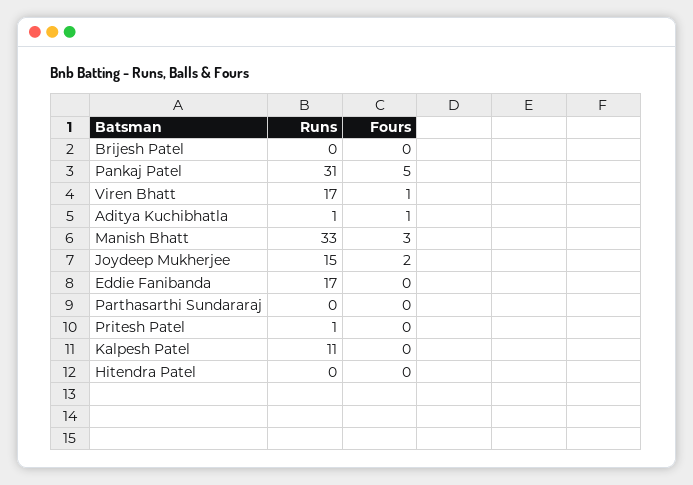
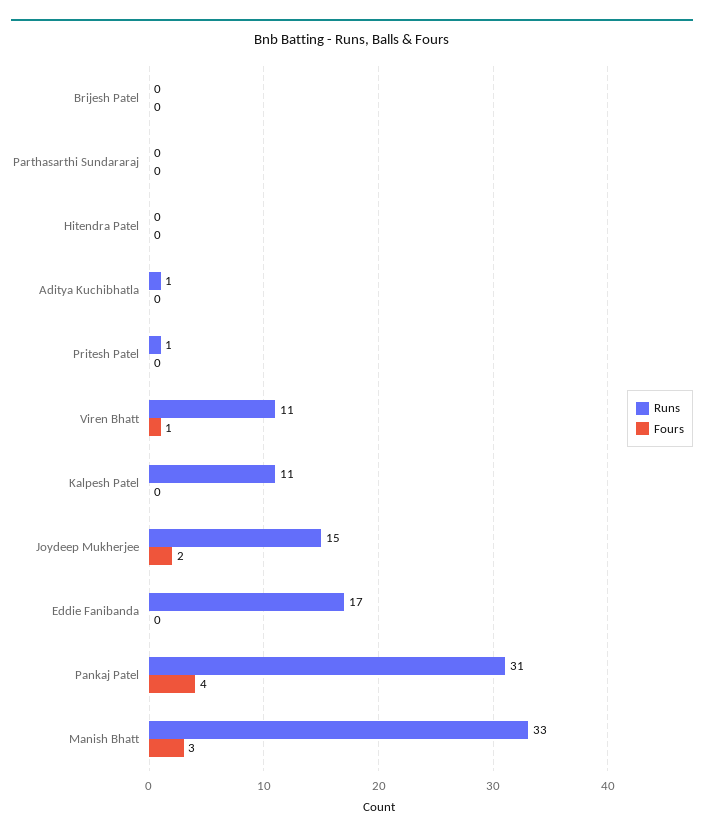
  {
    "Runs": {
      "Brijesh Patel": 0,
      "Pankaj Patel": 31,
-     "Viren Bhatt": 17,
+     "Viren Bhatt": 11,
      "Aditya Kuchibhatla": 1,
      "Manish Bhatt": 33,
      "Joydeep Mukherjee": 15,
      "Eddie Fanibanda": 17,
      "Parthasarthi Sundararaj": 0,
      "Pritesh Patel": 1,
      "Kalpesh Patel": 11,
      "Hitendra Patel": 0
    },
    "Fours": {
      "Brijesh Patel": 0,
-     "Pankaj Patel": 5,
+     "Pankaj Patel": 4,
      "Viren Bhatt": 1,
-     "Aditya Kuchibhatla": 1,
+     "Aditya Kuchibhatla": 0,
      "Manish Bhatt": 3,
      "Joydeep Mukherjee": 2,
      "Eddie Fanibanda": 0,
      "Parthasarthi Sundararaj": 0,
      "Pritesh Patel": 0,
      "Kalpesh Patel": 0,
      "Hitendra Patel": 0
    }
  }

